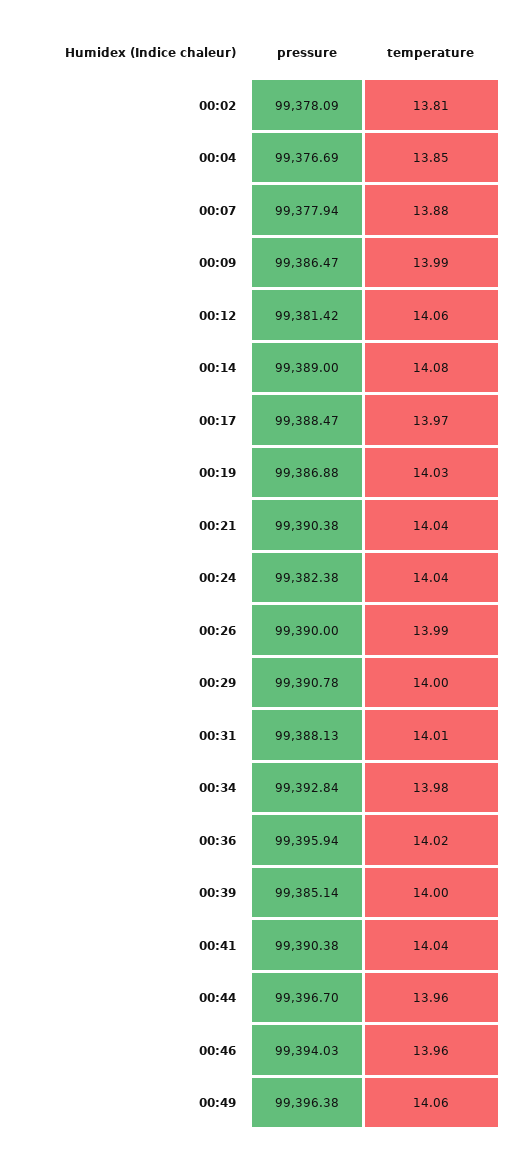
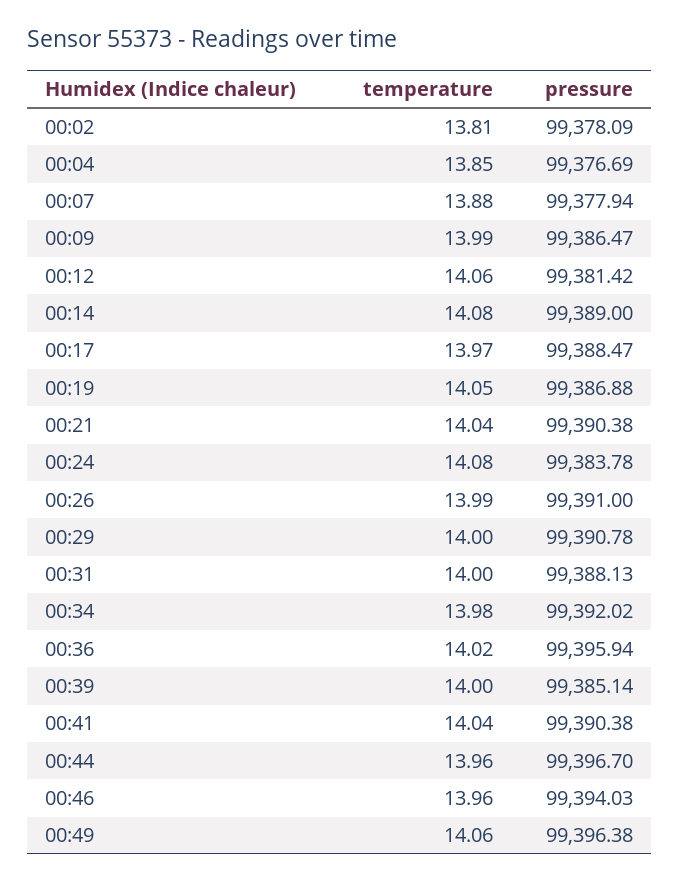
  {
    "pressure": {
      "00:02": 99378.09,
      "00:04": 99376.69,
      "00:07": 99377.94,
      "00:09": 99386.47,
      "00:12": 99381.42,
      "00:14": 99389,
      "00:17": 99388.47,
      "00:19": 99386.88,
      "00:21": 99390.38,
-     "00:24": 99382.38,
+     "00:24": 99383.78,
-     "00:26": 99390,
+     "00:26": 99391,
      "00:29": 99390.78,
      "00:31": 99388.13,
-     "00:34": 99392.84,
+     "00:34": 99392.02,
      "00:36": 99395.94,
      "00:39": 99385.14,
      "00:41": 99390.38,
      "00:44": 99396.7,
      "00:46": 99394.03,
      "00:49": 99396.38
    },
    "temperature": {
      "00:02": 13.81,
      "00:04": 13.85,
      "00:07": 13.88,
      "00:09": 13.99,
      "00:12": 14.06,
      "00:14": 14.08,
      "00:17": 13.97,
-     "00:19": 14.03,
+     "00:19": 14.05,
      "00:21": 14.04,
-     "00:24": 14.04,
+     "00:24": 14.08,
      "00:26": 13.99,
      "00:29": 14,
-     "00:31": 14.01,
+     "00:31": 14,
      "00:34": 13.98,
      "00:36": 14.02,
      "00:39": 14,
      "00:41": 14.04,
      "00:44": 13.96,
      "00:46": 13.96,
      "00:49": 14.06
    }
  }

